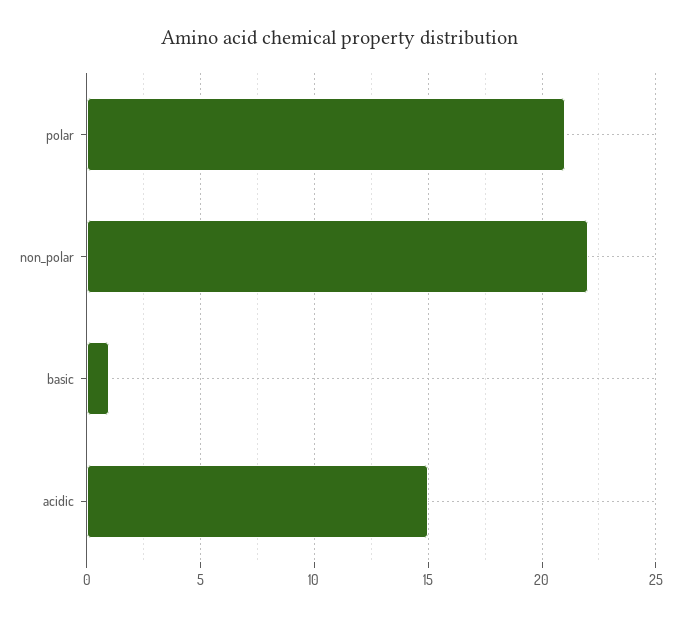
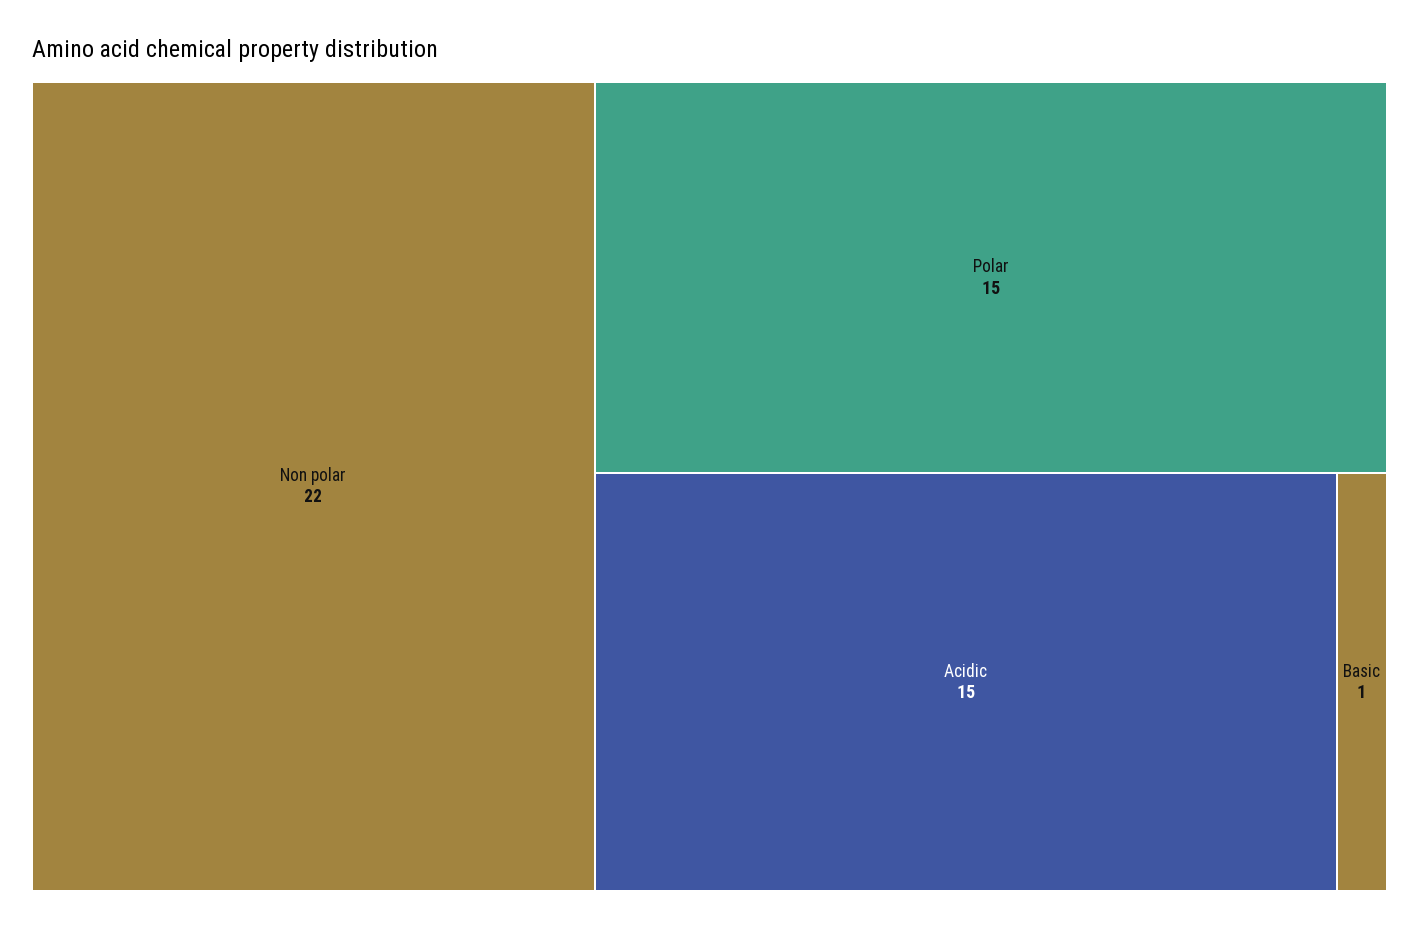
  {
-   "polar": 21,
+   "polar": 15,
    "non_polar": 22,
    "basic": 1,
    "acidic": 15
  }

